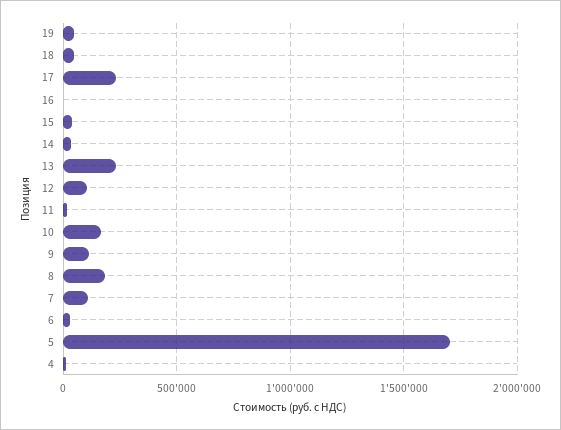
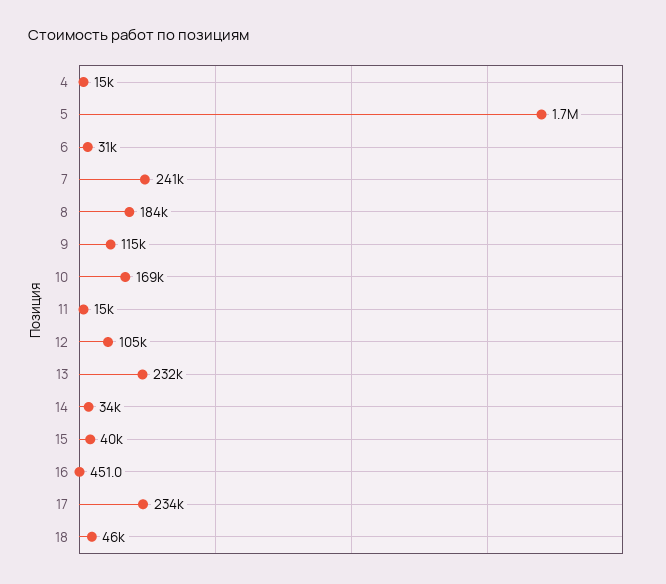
  {
-   "19": 50000,
    "18": 46000,
    "17": 234000,
    "16": 451,
    "15": 40000,
    "14": 34000,
    "13": 232000,
    "12": 105000,
    "11": 15000,
    "10": 169000,
    "9": 115000,
    "8": 184000,
-   "7": 100000,
+   "7": 241000,
    "6": 31000,
    "5": 1700000,
    "4": 15000
  }

